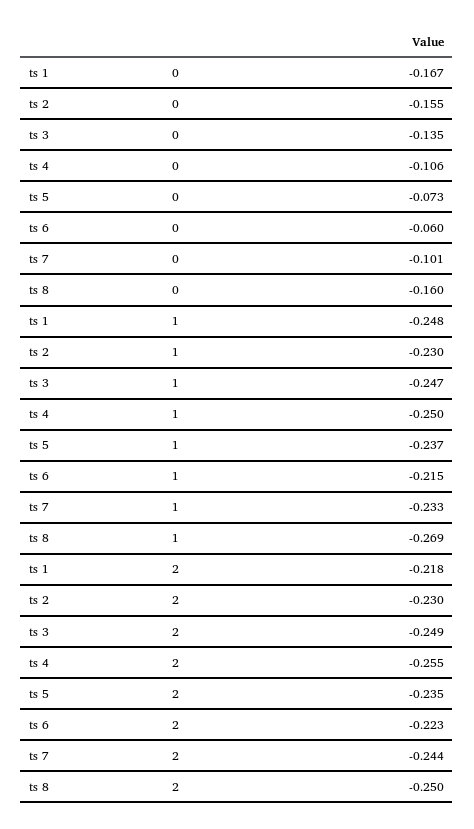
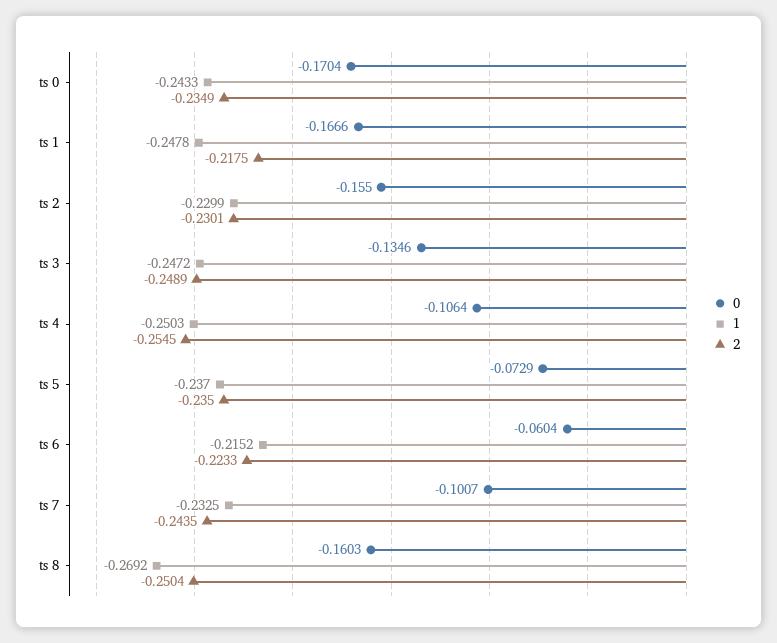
  {
    "0": {
      "ts 1": -0.1666,
      "ts 2": -0.155,
      "ts 3": -0.1346,
      "ts 4": -0.1064,
      "ts 5": -0.0729,
      "ts 6": -0.0604,
      "ts 7": -0.1007,
-     "ts 8": -0.1603
+     "ts 8": -0.1603,
+     "ts 0": -0.1704
    },
    "1": {
      "ts 1": -0.2478,
      "ts 2": -0.2299,
      "ts 3": -0.2472,
      "ts 4": -0.2503,
      "ts 5": -0.237,
      "ts 6": -0.2152,
      "ts 7": -0.2325,
-     "ts 8": -0.2692
+     "ts 8": -0.2692,
+     "ts 0": -0.2433
    },
    "2": {
      "ts 1": -0.2175,
      "ts 2": -0.2301,
      "ts 3": -0.2489,
      "ts 4": -0.2545,
      "ts 5": -0.235,
      "ts 6": -0.2233,
      "ts 7": -0.2435,
-     "ts 8": -0.2504
+     "ts 8": -0.2504,
+     "ts 0": -0.2349
    }
  }

